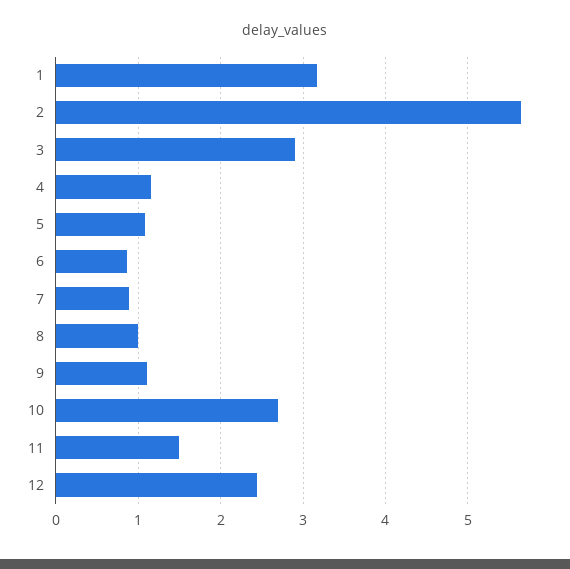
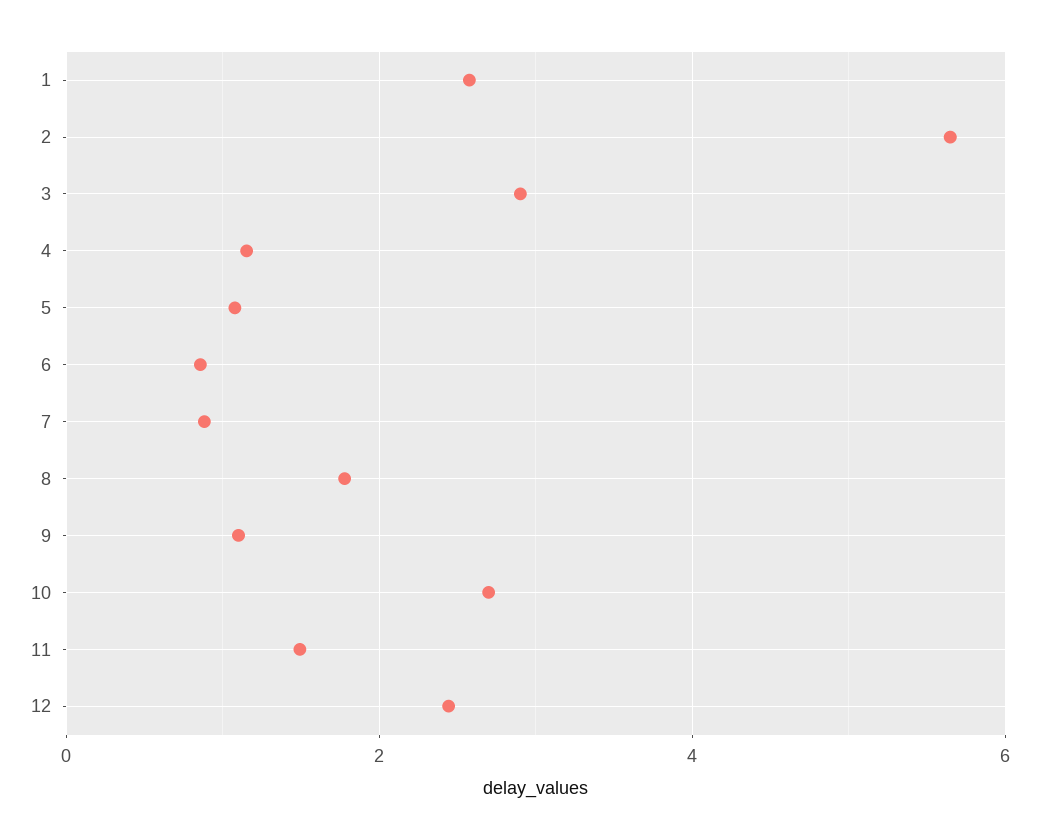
  {
-   "1": 3.2,
+   "1": 2.6,
    "2": 5.7,
    "3": 2.9,
    "4": 1.2,
    "5": 1.1,
    "6": 0.9,
    "7": 0.9,
-   "8": 1,
+   "8": 1.8,
    "9": 1.1,
    "10": 2.7,
    "11": 1.5,
    "12": 2.4
  }

